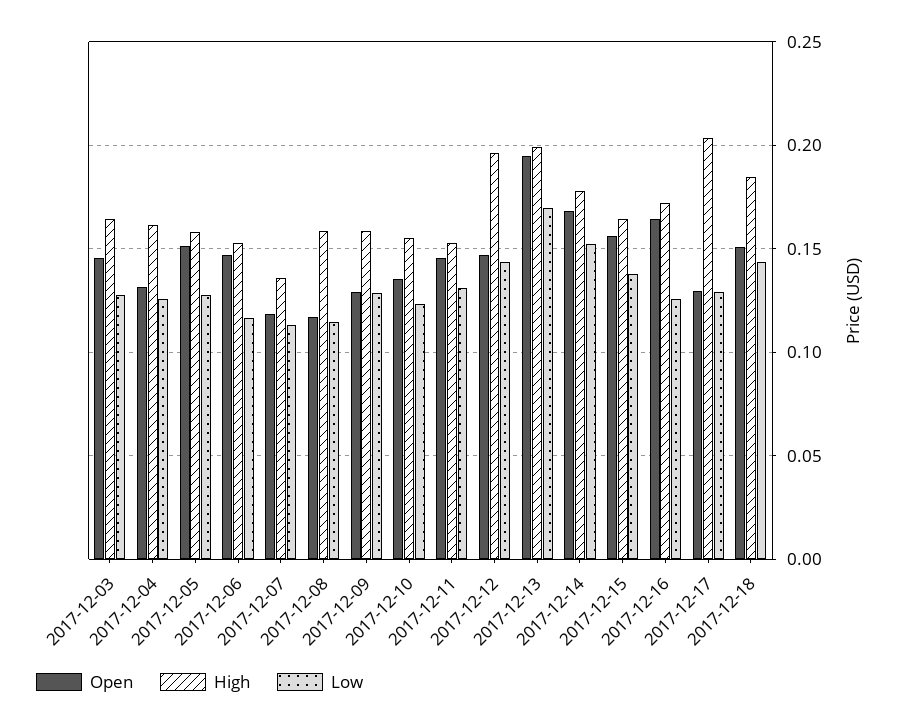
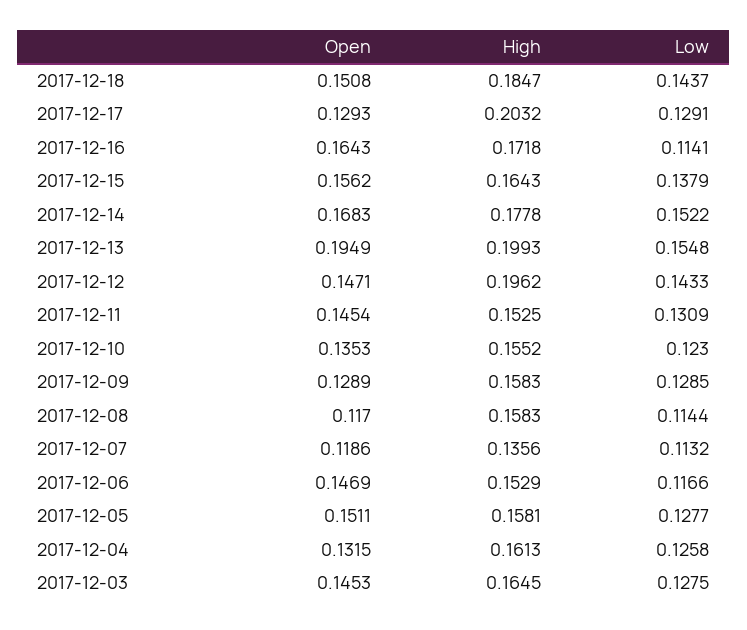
  {
    "Open": {
      "2017-12-03": 0.1453,
      "2017-12-04": 0.1315,
      "2017-12-05": 0.1511,
      "2017-12-06": 0.1469,
      "2017-12-07": 0.1186,
      "2017-12-08": 0.117,
      "2017-12-09": 0.1289,
      "2017-12-10": 0.1353,
      "2017-12-11": 0.1454,
      "2017-12-12": 0.1471,
      "2017-12-13": 0.1949,
      "2017-12-14": 0.1683,
      "2017-12-15": 0.1562,
      "2017-12-16": 0.1643,
      "2017-12-17": 0.1293,
      "2017-12-18": 0.1508
    },
    "High": {
      "2017-12-03": 0.1645,
      "2017-12-04": 0.1613,
      "2017-12-05": 0.1581,
      "2017-12-06": 0.1529,
      "2017-12-07": 0.1356,
      "2017-12-08": 0.1583,
      "2017-12-09": 0.1583,
      "2017-12-10": 0.1552,
      "2017-12-11": 0.1525,
      "2017-12-12": 0.1962,
      "2017-12-13": 0.1993,
      "2017-12-14": 0.1778,
      "2017-12-15": 0.1643,
      "2017-12-16": 0.1718,
      "2017-12-17": 0.2032,
      "2017-12-18": 0.1847
    },
    "Low": {
      "2017-12-03": 0.1275,
      "2017-12-04": 0.1258,
      "2017-12-05": 0.1277,
      "2017-12-06": 0.1166,
      "2017-12-07": 0.1132,
      "2017-12-08": 0.1144,
      "2017-12-09": 0.1285,
      "2017-12-10": 0.123,
      "2017-12-11": 0.1309,
      "2017-12-12": 0.1433,
-     "2017-12-13": 0.17,
+     "2017-12-13": 0.1548,
      "2017-12-14": 0.1522,
      "2017-12-15": 0.1379,
-     "2017-12-16": 0.125,
+     "2017-12-16": 0.1141,
      "2017-12-17": 0.1291,
      "2017-12-18": 0.1437
    }
  }

